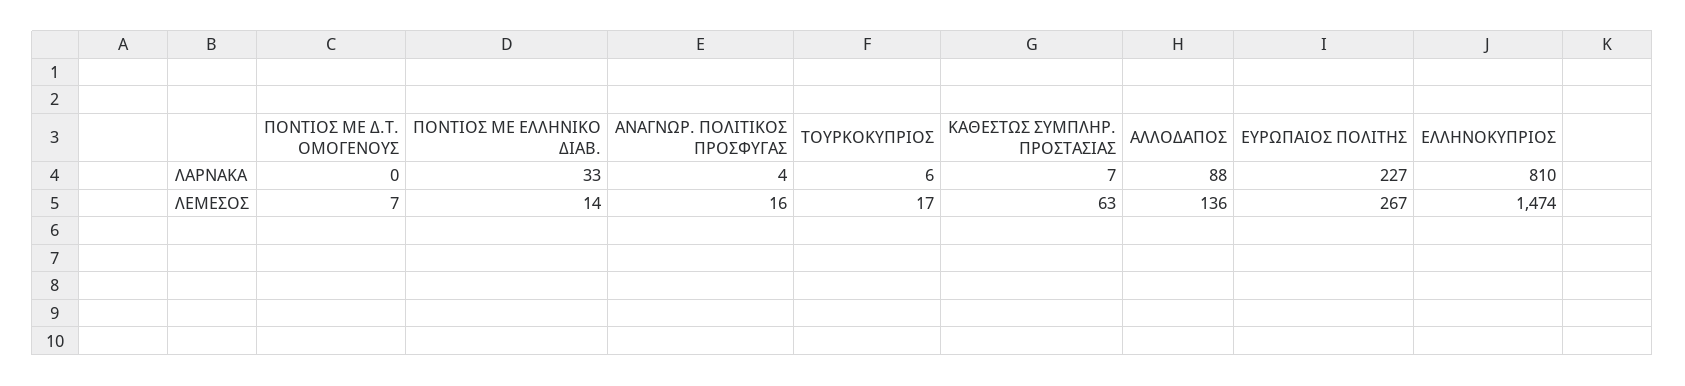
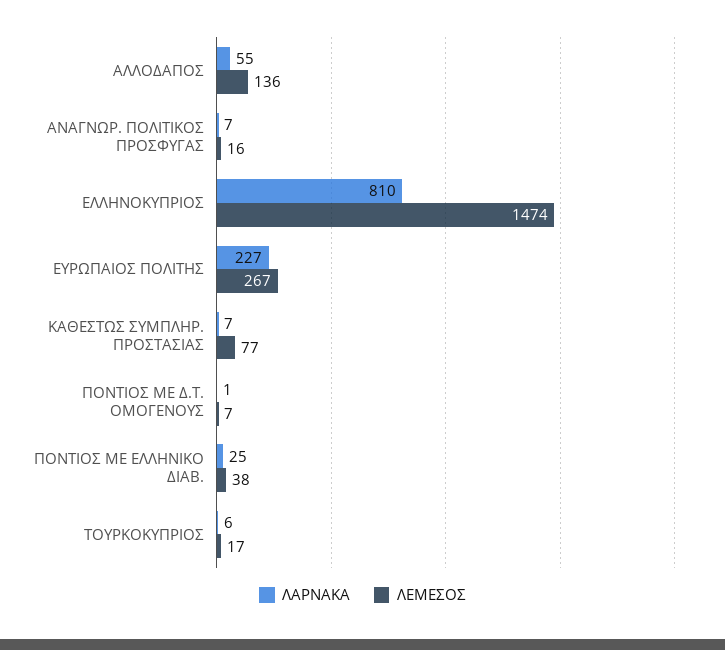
  {
    "ΛΑΡΝΑΚΑ": {
-     "ΠΟΝΤΙΟΣ ΜΕ Δ.Τ. ΟΜΟΓΕΝΟΥΣ": 0,
+     "ΠΟΝΤΙΟΣ ΜΕ Δ.Τ. ΟΜΟΓΕΝΟΥΣ": 1,
-     "ΠΟΝΤΙΟΣ ΜΕ ΕΛΛΗΝΙΚΟ ΔΙΑΒ.": 33,
+     "ΠΟΝΤΙΟΣ ΜΕ ΕΛΛΗΝΙΚΟ ΔΙΑΒ.": 25,
-     "ΑΝΑΓΝΩΡ. ΠΟΛΙΤΙΚΟΣ ΠΡΟΣΦΥΓΑΣ": 4,
+     "ΑΝΑΓΝΩΡ. ΠΟΛΙΤΙΚΟΣ ΠΡΟΣΦΥΓΑΣ": 7,
      "ΤΟΥΡΚΟΚΥΠΡΙΟΣ": 6,
      "ΚΑΘΕΣΤΩΣ ΣΥΜΠΛΗΡ. ΠΡΟΣΤΑΣΙΑΣ": 7,
-     "ΑΛΛΟΔΑΠΟΣ": 88,
+     "ΑΛΛΟΔΑΠΟΣ": 55,
      "ΕΥΡΩΠΑΙΟΣ ΠΟΛΙΤΗΣ": 227,
      "ΕΛΛΗΝΟΚΥΠΡΙΟΣ": 810
    },
    "ΛΕΜΕΣΟΣ": {
      "ΠΟΝΤΙΟΣ ΜΕ Δ.Τ. ΟΜΟΓΕΝΟΥΣ": 7,
-     "ΠΟΝΤΙΟΣ ΜΕ ΕΛΛΗΝΙΚΟ ΔΙΑΒ.": 14,
+     "ΠΟΝΤΙΟΣ ΜΕ ΕΛΛΗΝΙΚΟ ΔΙΑΒ.": 38,
      "ΑΝΑΓΝΩΡ. ΠΟΛΙΤΙΚΟΣ ΠΡΟΣΦΥΓΑΣ": 16,
      "ΤΟΥΡΚΟΚΥΠΡΙΟΣ": 17,
-     "ΚΑΘΕΣΤΩΣ ΣΥΜΠΛΗΡ. ΠΡΟΣΤΑΣΙΑΣ": 63,
+     "ΚΑΘΕΣΤΩΣ ΣΥΜΠΛΗΡ. ΠΡΟΣΤΑΣΙΑΣ": 77,
      "ΑΛΛΟΔΑΠΟΣ": 136,
      "ΕΥΡΩΠΑΙΟΣ ΠΟΛΙΤΗΣ": 267,
      "ΕΛΛΗΝΟΚΥΠΡΙΟΣ": 1474
    }
  }

